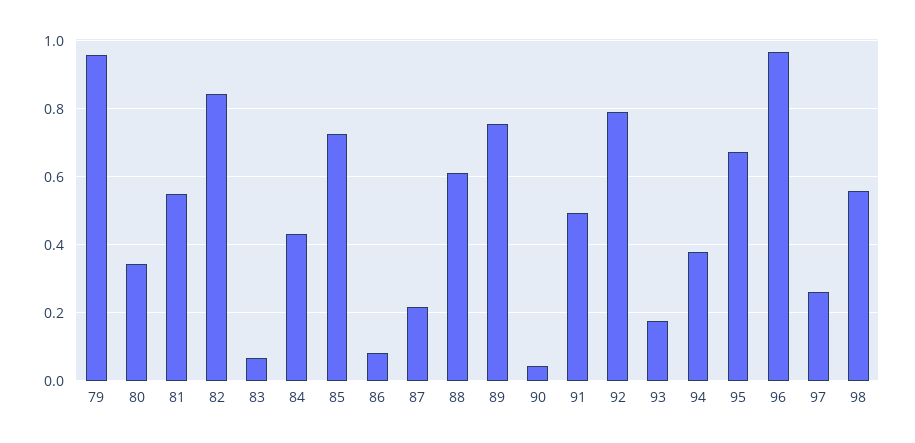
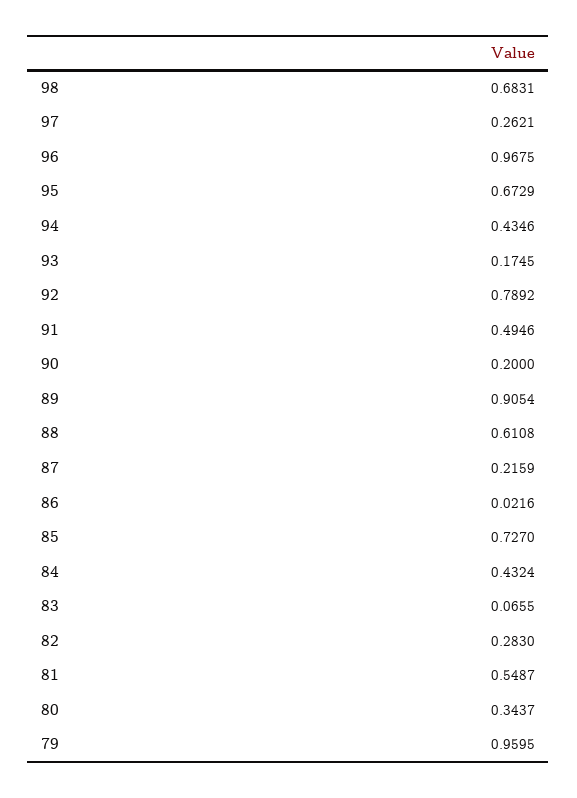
  {
    "79": 0.9595,
    "80": 0.3437,
    "81": 0.5487,
-   "82": 0.84,
+   "82": 0.283,
    "83": 0.0655,
    "84": 0.4324,
    "85": 0.727,
-   "86": 0.08,
+   "86": 0.0216,
    "87": 0.2159,
    "88": 0.6108,
-   "89": 0.76,
+   "89": 0.9054,
-   "90": 0.04,
+   "90": 0.2,
    "91": 0.4946,
    "92": 0.7892,
    "93": 0.1745,
-   "94": 0.38,
+   "94": 0.4346,
    "95": 0.6729,
    "96": 0.9675,
    "97": 0.2621,
-   "98": 0.56
+   "98": 0.6831
  }

